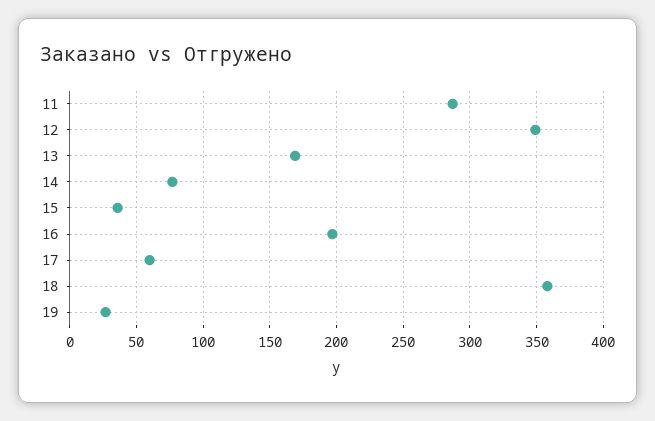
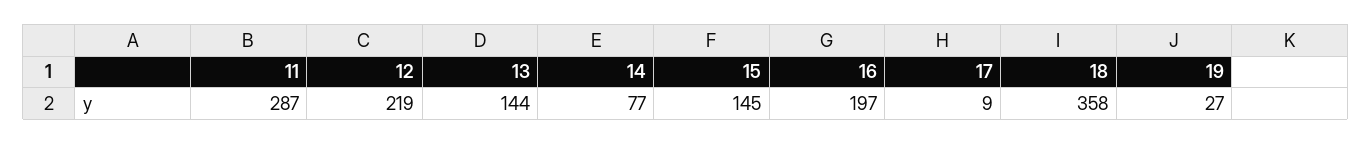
  {
    "11": 287,
-   "12": 350,
+   "12": 219,
-   "13": 170,
+   "13": 144,
    "14": 77,
-   "15": 35,
+   "15": 145,
    "16": 197,
-   "17": 60,
+   "17": 9,
    "18": 358,
    "19": 27
  }

